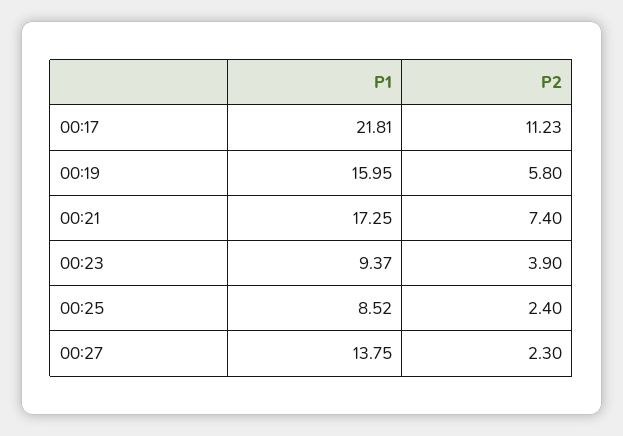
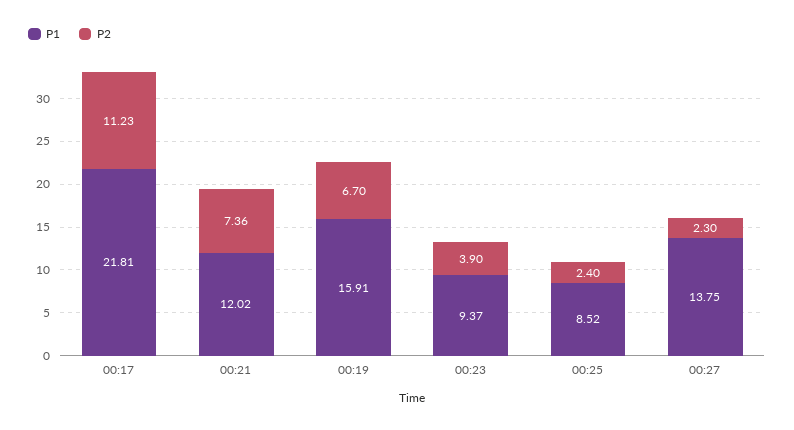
  {
    "P1": {
      "00:17": 21.81,
-     "00:19": 15.95,
+     "00:19": 15.91,
-     "00:21": 17.25,
+     "00:21": 12.02,
      "00:23": 9.37,
      "00:25": 8.52,
      "00:27": 13.75
    },
    "P2": {
      "00:17": 11.23,
-     "00:19": 5.8,
+     "00:19": 6.7,
-     "00:21": 7.4,
+     "00:21": 7.36,
      "00:23": 3.9,
      "00:25": 2.4,
      "00:27": 2.3
    }
  }

